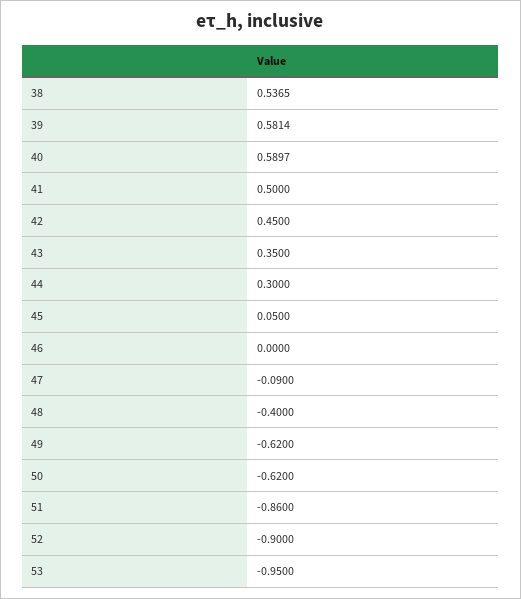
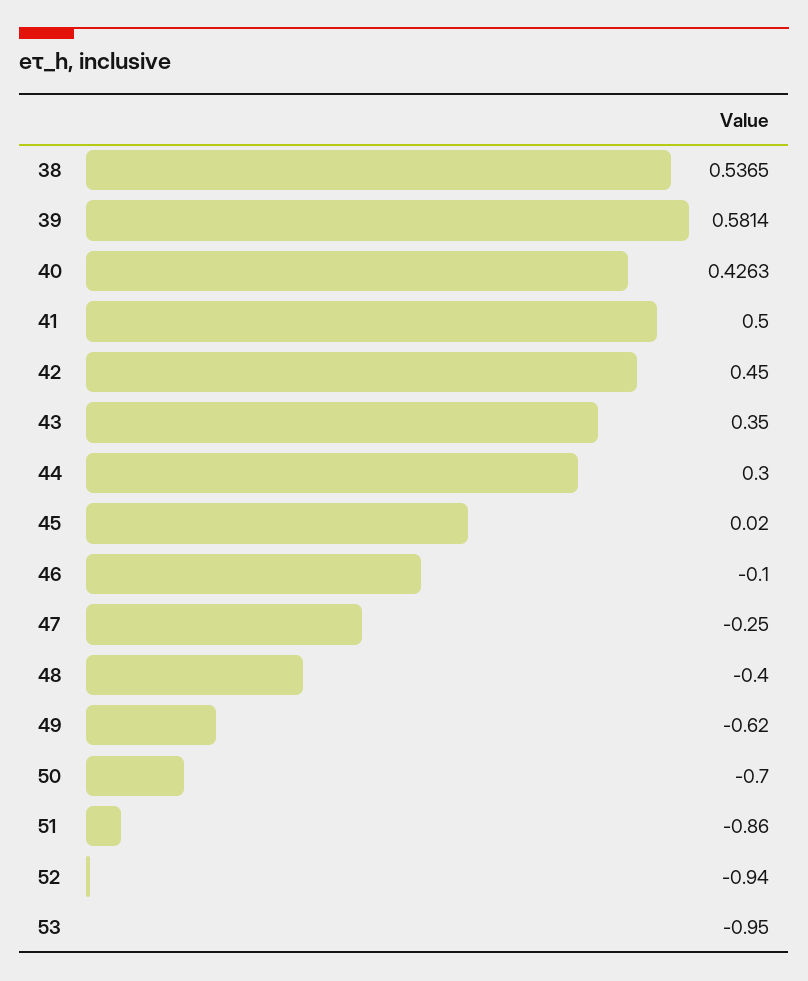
  {
    "38": 0.5365,
    "39": 0.5814,
-   "40": 0.5897,
+   "40": 0.4263,
    "41": 0.5,
    "42": 0.45,
    "43": 0.35,
    "44": 0.3,
-   "45": 0.05,
+   "45": 0.02,
-   "46": 0,
+   "46": -0.1,
-   "47": -0.09,
+   "47": -0.25,
    "48": -0.4,
    "49": -0.62,
-   "50": -0.62,
+   "50": -0.7,
    "51": -0.86,
-   "52": -0.9,
+   "52": -0.94,
    "53": -0.95
  }

